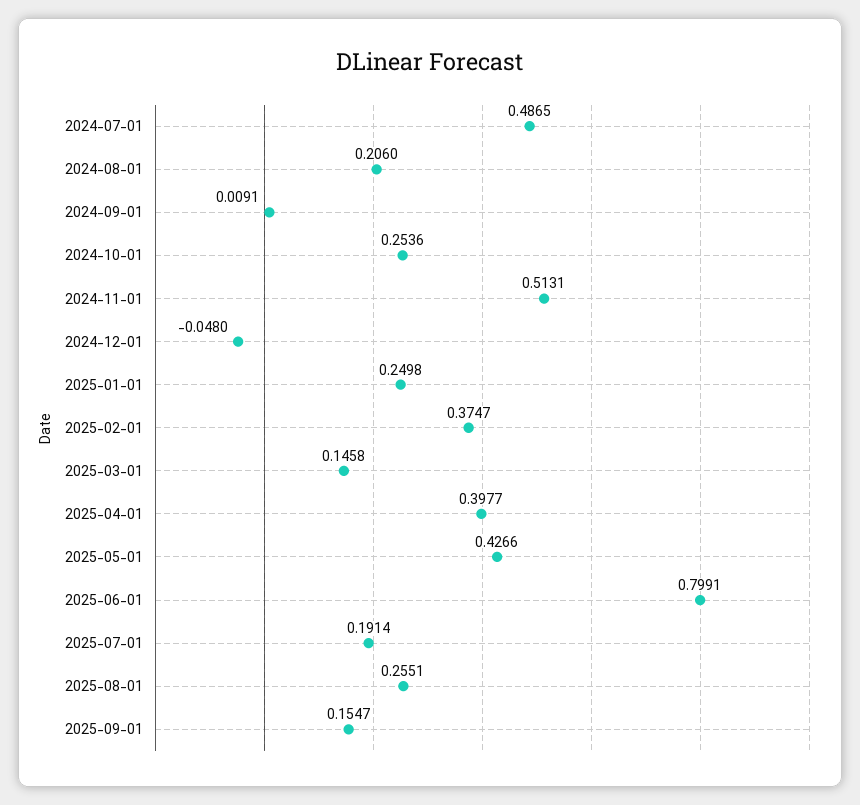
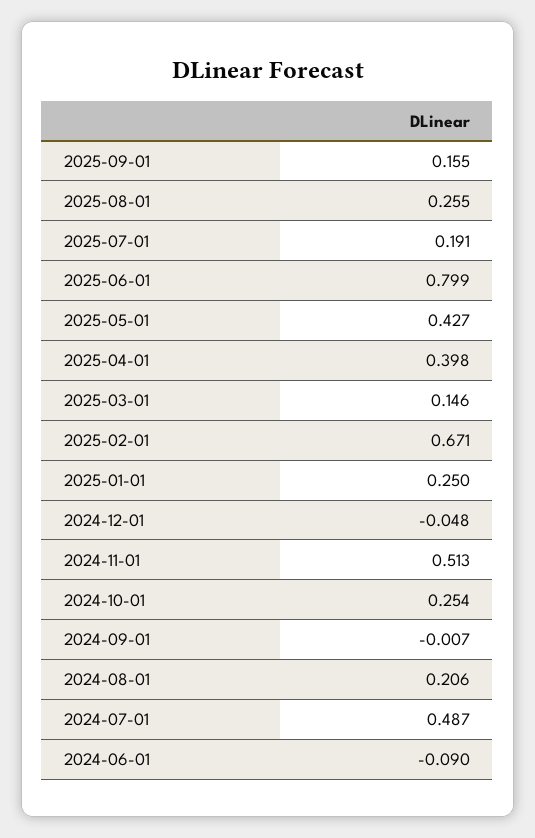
  {
    "2024-07-01": 0.4865,
    "2024-08-01": 0.206,
-   "2024-09-01": 0.0091,
+   "2024-09-01": -0.007,
    "2024-10-01": 0.2536,
    "2024-11-01": 0.5131,
    "2024-12-01": -0.048,
    "2025-01-01": 0.2498,
-   "2025-02-01": 0.3747,
+   "2025-02-01": 0.671,
    "2025-03-01": 0.1458,
    "2025-04-01": 0.3977,
    "2025-05-01": 0.4266,
    "2025-06-01": 0.7991,
    "2025-07-01": 0.1914,
    "2025-08-01": 0.2551,
-   "2025-09-01": 0.1547
+   "2025-09-01": 0.1547,
+   "2024-06-01": -0.09
  }

